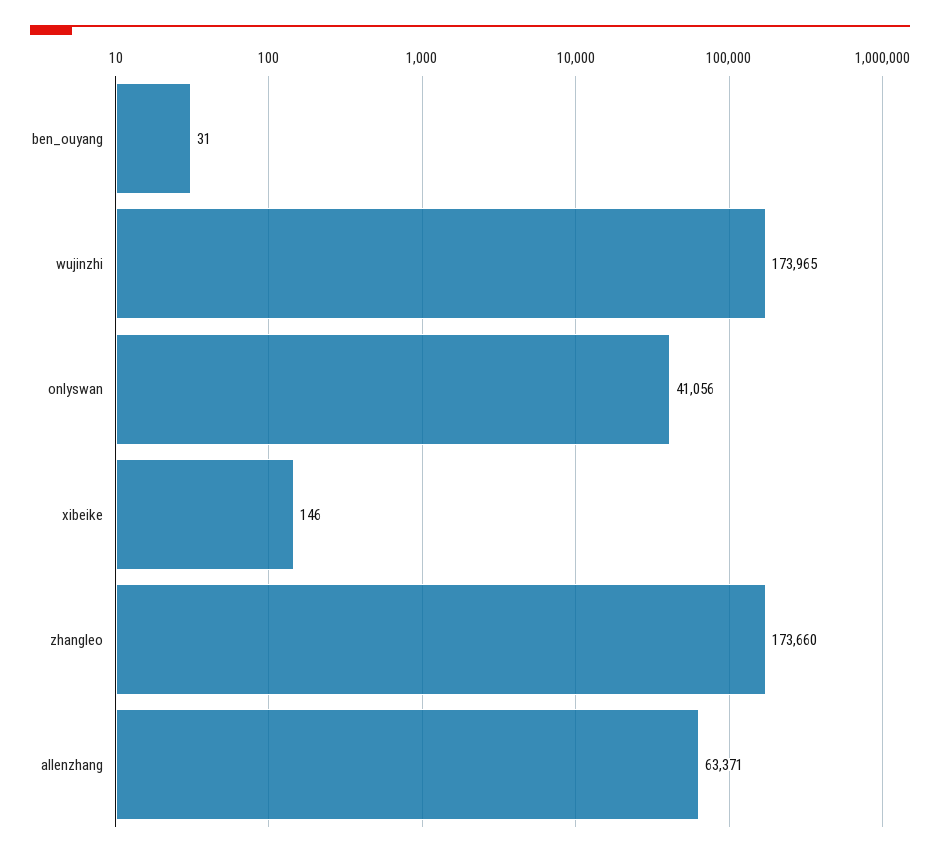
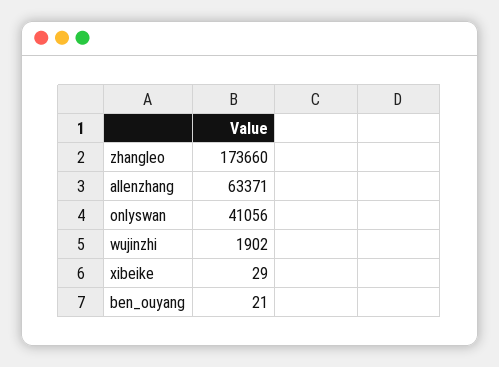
  {
-   "ben_ouyang": 31,
+   "ben_ouyang": 21,
-   "wujinzhi": 173965,
+   "wujinzhi": 1902,
    "onlyswan": 41056,
-   "xibeike": 146,
+   "xibeike": 29,
    "zhangleo": 173660,
    "allenzhang": 63371
  }

